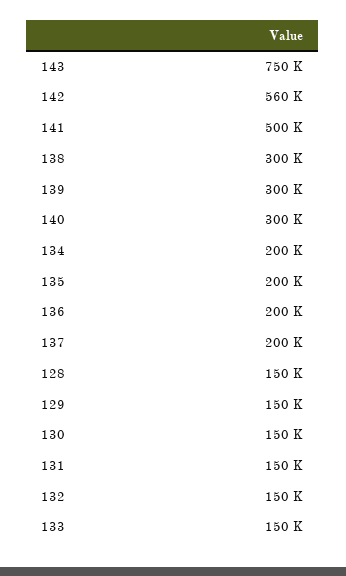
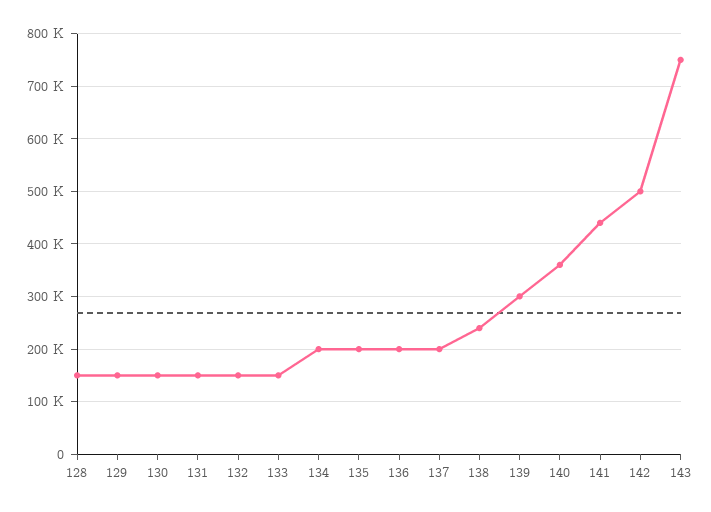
  {
    "143": 750000,
-   "142": 560000,
+   "142": 500000,
-   "141": 500000,
+   "141": 440000,
-   "138": 300000,
+   "138": 240000,
    "139": 300000,
-   "140": 300000,
+   "140": 360000,
    "134": 200000,
    "135": 200000,
    "136": 200000,
    "137": 200000,
    "128": 150000,
    "129": 150000,
    "130": 150000,
    "131": 150000,
    "132": 150000,
    "133": 150000
  }

